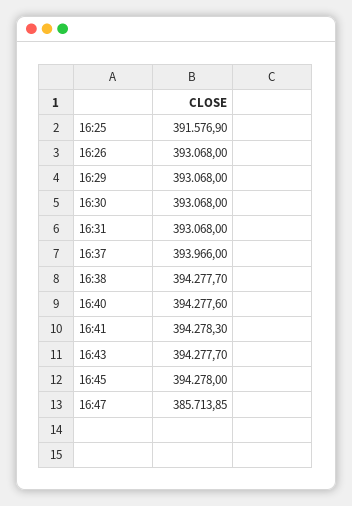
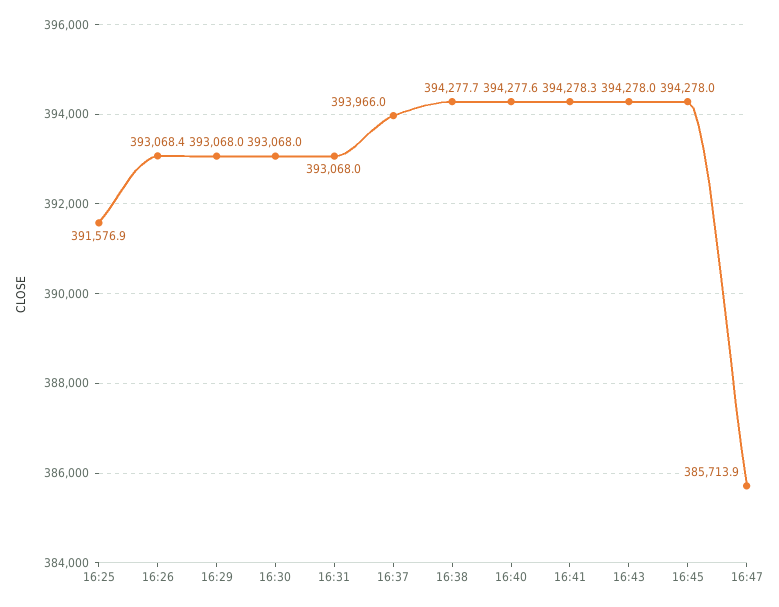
  {
    "16:25": 391576.9,
-   "16:26": 393068,
+   "16:26": 393068.4,
    "16:29": 393068,
    "16:30": 393068,
    "16:31": 393068,
    "16:37": 393966,
    "16:38": 394277.7,
    "16:40": 394277.6,
    "16:41": 394278.3,
-   "16:43": 394277.7,
+   "16:43": 394278,
    "16:45": 394278,
    "16:47": 385713.85
  }

